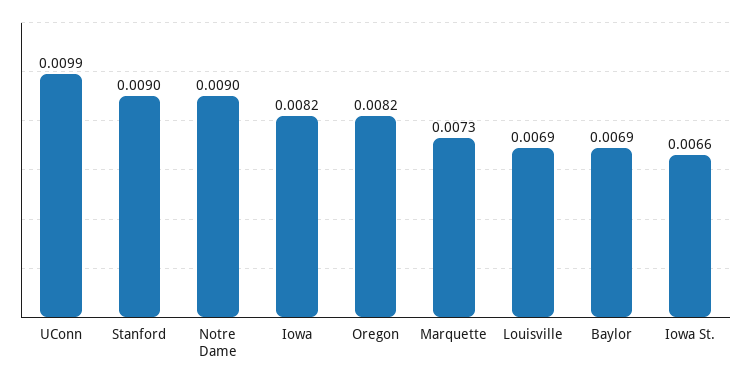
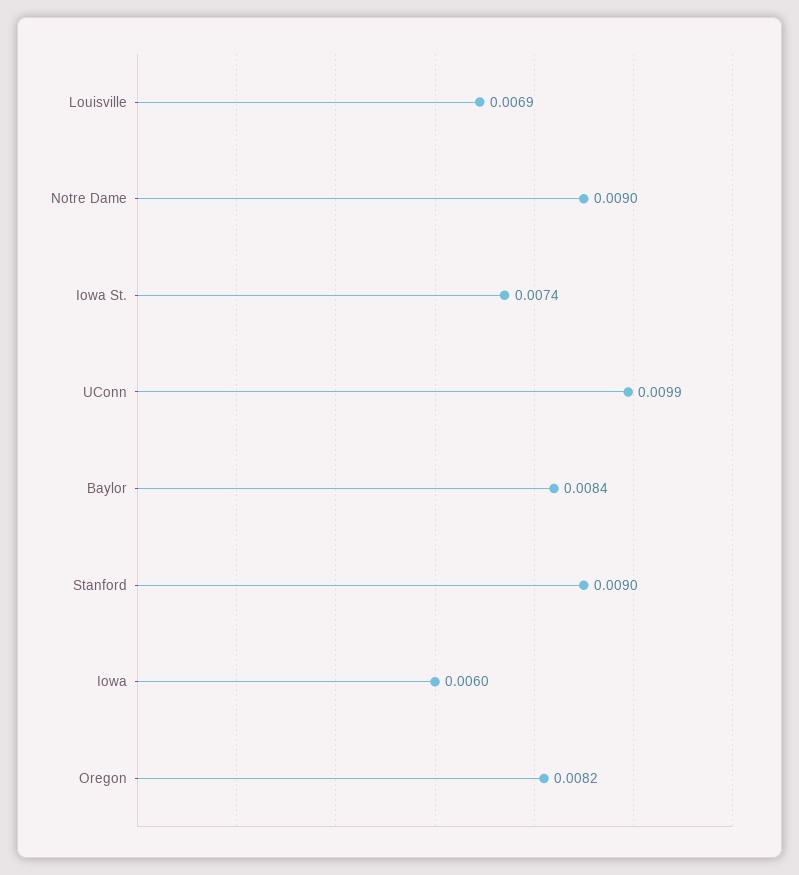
  {
    "UConn": 0.0099,
    "Stanford": 0.009,
    "Notre Dame": 0.009,
-   "Iowa": 0.0082,
+   "Iowa": 0.006,
    "Oregon": 0.0082,
-   "Marquette": 0.0073,
    "Louisville": 0.0069,
-   "Baylor": 0.0069,
+   "Baylor": 0.0084,
-   "Iowa St.": 0.0066
+   "Iowa St.": 0.0074
  }

